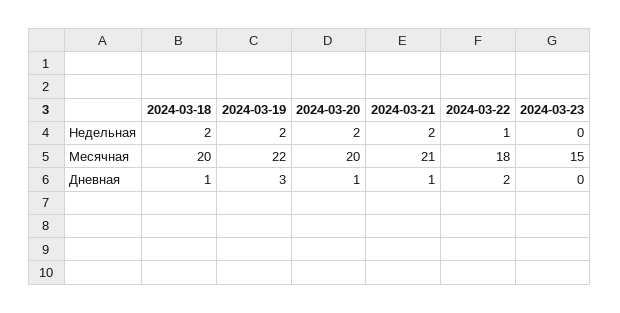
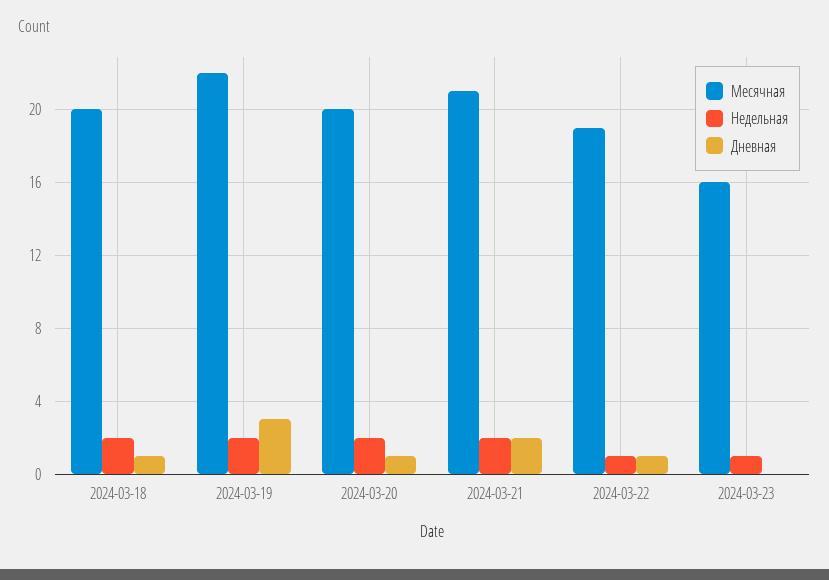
  {
    "Недельная": {
      "2024-03-18": 2,
      "2024-03-19": 2,
      "2024-03-20": 2,
      "2024-03-21": 2,
      "2024-03-22": 1,
-     "2024-03-23": 0
+     "2024-03-23": 1
    },
    "Месячная": {
      "2024-03-18": 20,
      "2024-03-19": 22,
      "2024-03-20": 20,
      "2024-03-21": 21,
-     "2024-03-22": 18,
+     "2024-03-22": 19,
-     "2024-03-23": 15
+     "2024-03-23": 16
    },
    "Дневная": {
      "2024-03-18": 1,
      "2024-03-19": 3,
      "2024-03-20": 1,
-     "2024-03-21": 1,
+     "2024-03-21": 2,
-     "2024-03-22": 2,
+     "2024-03-22": 1,
      "2024-03-23": 0
    }
  }

